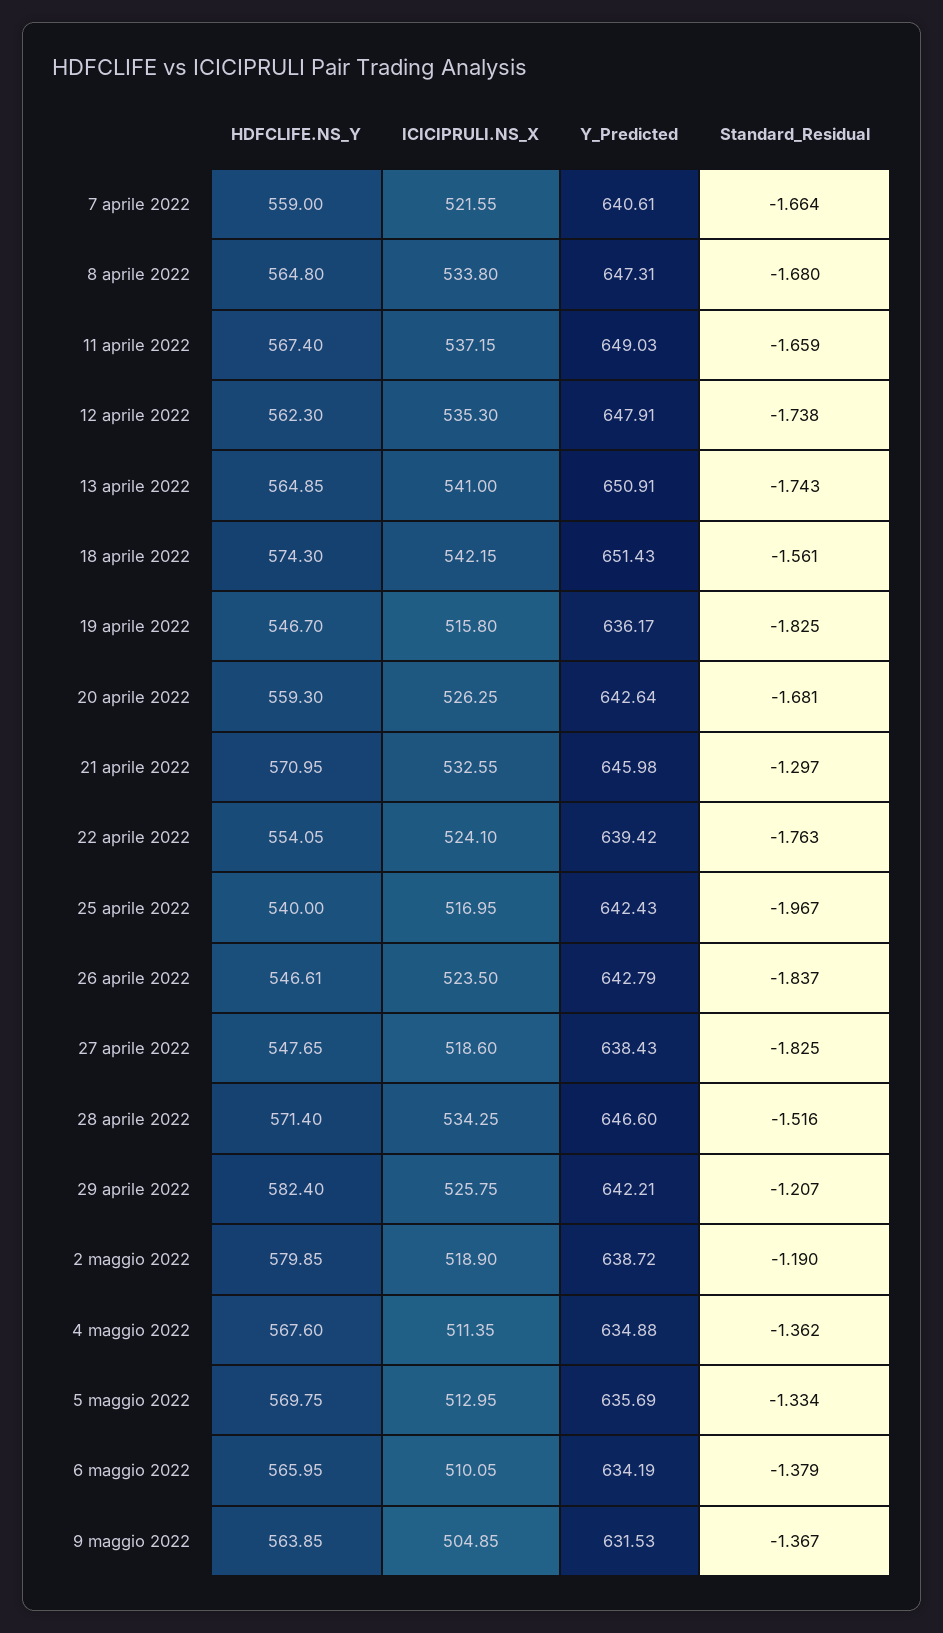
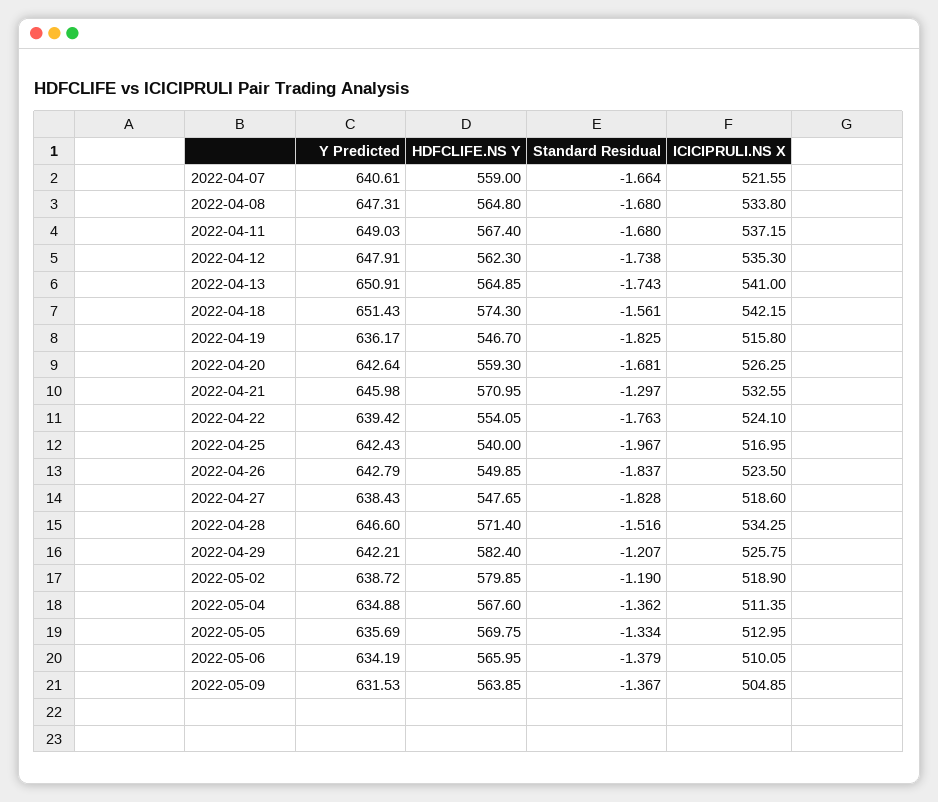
  {
    "HDFCLIFE.NS_Y": {
      "7 aprile 2022": 559,
      "8 aprile 2022": 564.8,
      "11 aprile 2022": 567.4,
      "12 aprile 2022": 562.3,
      "13 aprile 2022": 564.85,
      "18 aprile 2022": 574.3,
      "19 aprile 2022": 546.7,
      "20 aprile 2022": 559.3,
      "21 aprile 2022": 570.95,
      "22 aprile 2022": 554.05,
      "25 aprile 2022": 540,
-     "26 aprile 2022": 546.61,
+     "26 aprile 2022": 549.85,
      "27 aprile 2022": 547.65,
      "28 aprile 2022": 571.4,
      "29 aprile 2022": 582.4,
      "2 maggio 2022": 579.85,
      "4 maggio 2022": 567.6,
      "5 maggio 2022": 569.75,
      "6 maggio 2022": 565.95,
      "9 maggio 2022": 563.85
    },
    "ICICIPRULI.NS_X": {
      "7 aprile 2022": 521.55,
      "8 aprile 2022": 533.8,
      "11 aprile 2022": 537.15,
      "12 aprile 2022": 535.3,
      "13 aprile 2022": 541,
      "18 aprile 2022": 542.15,
      "19 aprile 2022": 515.8,
      "20 aprile 2022": 526.25,
      "21 aprile 2022": 532.55,
      "22 aprile 2022": 524.1,
      "25 aprile 2022": 516.95,
      "26 aprile 2022": 523.5,
      "27 aprile 2022": 518.6,
      "28 aprile 2022": 534.25,
      "29 aprile 2022": 525.75,
      "2 maggio 2022": 518.9,
      "4 maggio 2022": 511.35,
      "5 maggio 2022": 512.95,
      "6 maggio 2022": 510.05,
      "9 maggio 2022": 504.85
    },
    "Y_Predicted": {
      "7 aprile 2022": 640.61,
      "8 aprile 2022": 647.31,
      "11 aprile 2022": 649.03,
      "12 aprile 2022": 647.91,
      "13 aprile 2022": 650.91,
      "18 aprile 2022": 651.43,
      "19 aprile 2022": 636.17,
      "20 aprile 2022": 642.64,
      "21 aprile 2022": 645.98,
      "22 aprile 2022": 639.42,
      "25 aprile 2022": 642.43,
      "26 aprile 2022": 642.79,
      "27 aprile 2022": 638.43,
      "28 aprile 2022": 646.6,
      "29 aprile 2022": 642.21,
      "2 maggio 2022": 638.72,
      "4 maggio 2022": 634.88,
      "5 maggio 2022": 635.69,
      "6 maggio 2022": 634.19,
      "9 maggio 2022": 631.53
    },
    "Standard_Residual": {
      "7 aprile 2022": -1.664,
      "8 aprile 2022": -1.68,
-     "11 aprile 2022": -1.659,
+     "11 aprile 2022": -1.68,
      "12 aprile 2022": -1.738,
      "13 aprile 2022": -1.743,
      "18 aprile 2022": -1.561,
      "19 aprile 2022": -1.825,
      "20 aprile 2022": -1.681,
      "21 aprile 2022": -1.297,
      "22 aprile 2022": -1.763,
      "25 aprile 2022": -1.967,
      "26 aprile 2022": -1.837,
-     "27 aprile 2022": -1.825,
+     "27 aprile 2022": -1.828,
      "28 aprile 2022": -1.516,
      "29 aprile 2022": -1.207,
      "2 maggio 2022": -1.19,
      "4 maggio 2022": -1.362,
      "5 maggio 2022": -1.334,
      "6 maggio 2022": -1.379,
      "9 maggio 2022": -1.367
    }
  }

